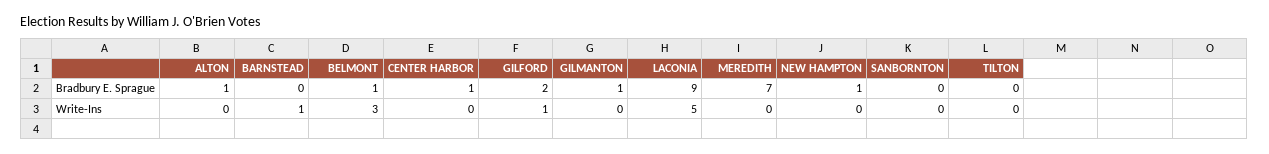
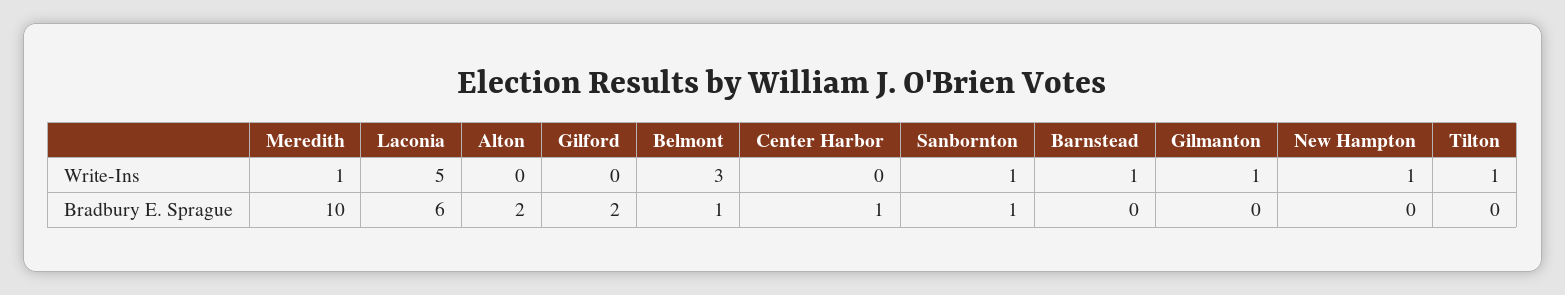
  {
    "ALTON": {
-     "Bradbury E. Sprague": 1,
+     "Bradbury E. Sprague": 2,
      "Write-Ins": 0
    },
    "BARNSTEAD": {
      "Bradbury E. Sprague": 0,
      "Write-Ins": 1
    },
    "BELMONT": {
      "Bradbury E. Sprague": 1,
      "Write-Ins": 3
    },
    "CENTER HARBOR": {
      "Bradbury E. Sprague": 1,
      "Write-Ins": 0
    },
    "GILFORD": {
      "Bradbury E. Sprague": 2,
-     "Write-Ins": 1
+     "Write-Ins": 0
    },
    "GILMANTON": {
-     "Bradbury E. Sprague": 1,
+     "Bradbury E. Sprague": 0,
-     "Write-Ins": 0
+     "Write-Ins": 1
    },
    "LACONIA": {
-     "Bradbury E. Sprague": 9,
+     "Bradbury E. Sprague": 6,
      "Write-Ins": 5
    },
    "MEREDITH": {
-     "Bradbury E. Sprague": 7,
+     "Bradbury E. Sprague": 10,
-     "Write-Ins": 0
+     "Write-Ins": 1
    },
    "NEW HAMPTON": {
-     "Bradbury E. Sprague": 1,
+     "Bradbury E. Sprague": 0,
-     "Write-Ins": 0
+     "Write-Ins": 1
    },
    "SANBORNTON": {
-     "Bradbury E. Sprague": 0,
+     "Bradbury E. Sprague": 1,
-     "Write-Ins": 0
+     "Write-Ins": 1
    },
    "TILTON": {
      "Bradbury E. Sprague": 0,
-     "Write-Ins": 0
+     "Write-Ins": 1
    }
  }

